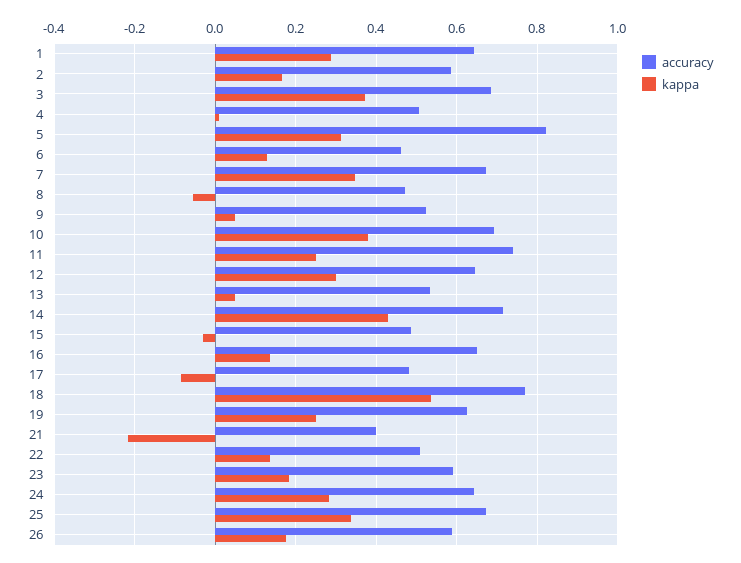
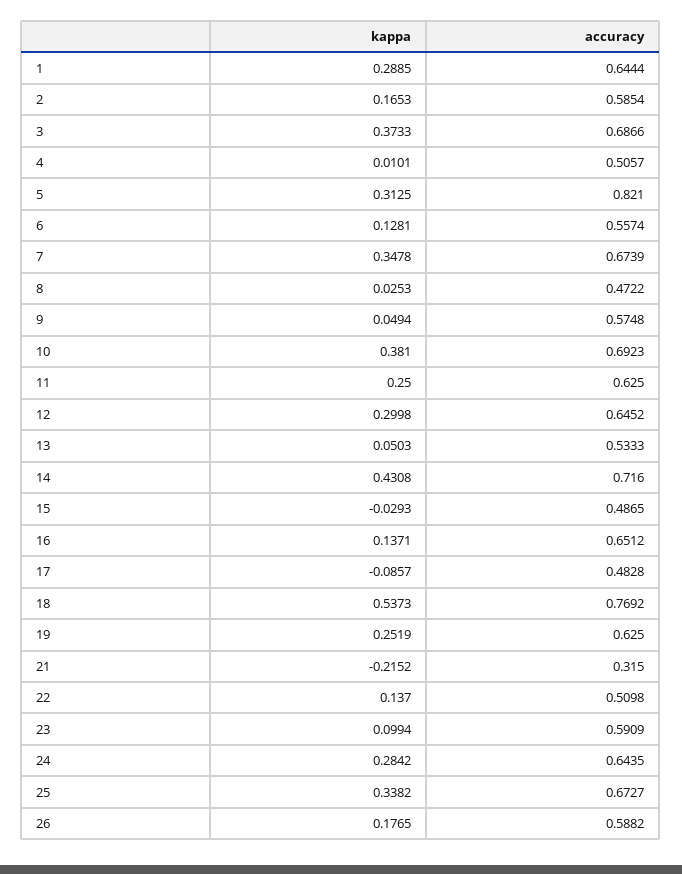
  {
    "accuracy": {
      "1": 0.6444,
      "2": 0.5854,
      "3": 0.6866,
      "4": 0.5057,
      "5": 0.821,
-     "6": 0.46,
+     "6": 0.5574,
      "7": 0.6739,
      "8": 0.4722,
-     "9": 0.52,
+     "9": 0.5748,
      "10": 0.6923,
-     "11": 0.74,
+     "11": 0.625,
      "12": 0.6452,
      "13": 0.5333,
      "14": 0.716,
      "15": 0.4865,
      "16": 0.6512,
      "17": 0.4828,
      "18": 0.7692,
      "19": 0.625,
-     "21": 0.4,
+     "21": 0.315,
      "22": 0.5098,
      "23": 0.5909,
      "24": 0.6435,
      "25": 0.6727,
      "26": 0.5882
    },
    "kappa": {
      "1": 0.2885,
      "2": 0.1653,
      "3": 0.3733,
      "4": 0.0101,
      "5": 0.3125,
      "6": 0.1281,
      "7": 0.3478,
-     "8": -0.06,
+     "8": 0.0253,
      "9": 0.0494,
      "10": 0.381,
      "11": 0.25,
      "12": 0.2998,
      "13": 0.0503,
      "14": 0.4308,
      "15": -0.0293,
      "16": 0.1371,
      "17": -0.0857,
      "18": 0.5373,
      "19": 0.2519,
      "21": -0.2152,
      "22": 0.137,
-     "23": 0.18,
+     "23": 0.0994,
      "24": 0.2842,
      "25": 0.3382,
      "26": 0.1765
    }
  }

